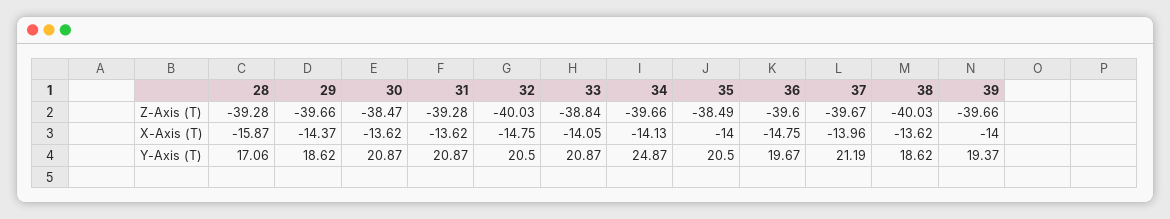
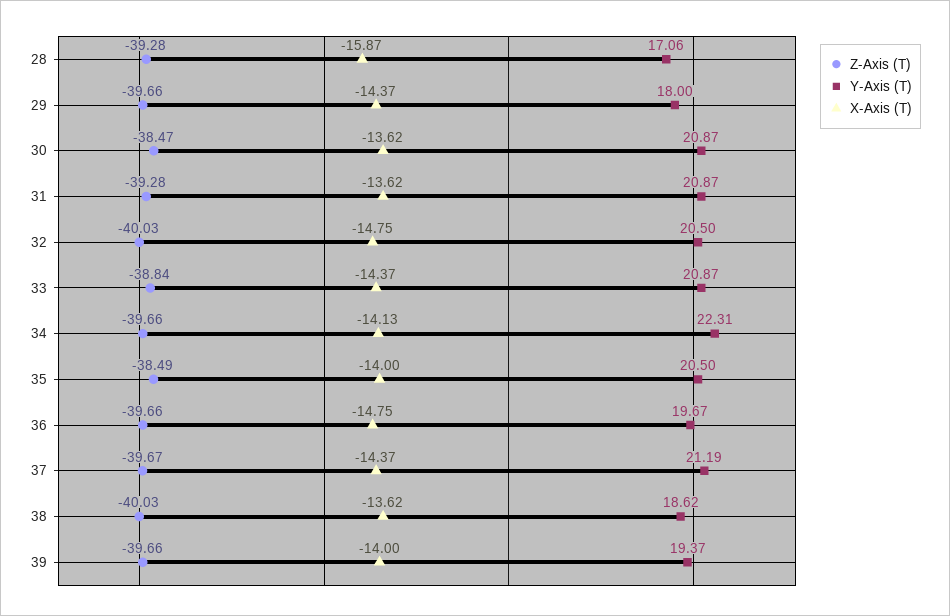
  {
    "Z-Axis (T)": {
      "28": -39.28,
      "29": -39.66,
      "30": -38.47,
      "31": -39.28,
      "32": -40.03,
      "33": -38.84,
      "34": -39.66,
      "35": -38.49,
-     "36": -39.6,
+     "36": -39.66,
      "37": -39.67,
      "38": -40.03,
      "39": -39.66
    },
    "X-Axis (T)": {
      "28": -15.87,
      "29": -14.37,
      "30": -13.62,
      "31": -13.62,
      "32": -14.75,
-     "33": -14.05,
+     "33": -14.37,
      "34": -14.13,
      "35": -14,
      "36": -14.75,
-     "37": -13.96,
+     "37": -14.37,
      "38": -13.62,
      "39": -14
    },
    "Y-Axis (T)": {
      "28": 17.06,
-     "29": 18.62,
+     "29": 18,
      "30": 20.87,
      "31": 20.87,
      "32": 20.5,
      "33": 20.87,
-     "34": 24.87,
+     "34": 22.31,
      "35": 20.5,
      "36": 19.67,
      "37": 21.19,
      "38": 18.62,
      "39": 19.37
    }
  }

